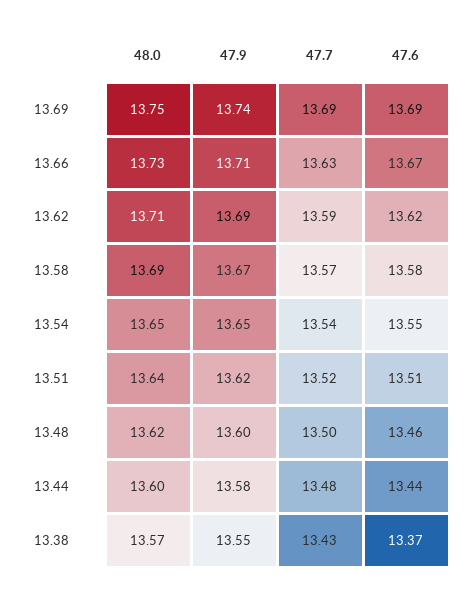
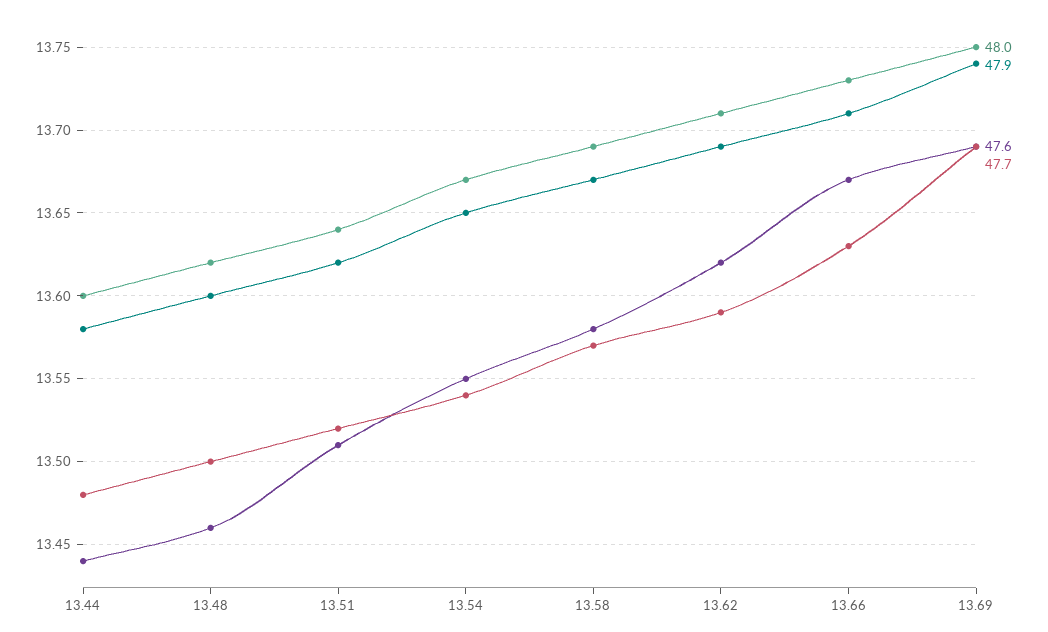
  {
    "48.0": {
      "13.69": 13.75,
      "13.66": 13.73,
      "13.62": 13.71,
      "13.58": 13.69,
-     "13.54": 13.65,
+     "13.54": 13.67,
      "13.51": 13.64,
      "13.48": 13.62,
-     "13.44": 13.6,
+     "13.44": 13.6
-     "13.38": 13.57
    },
    "47.9": {
      "13.69": 13.74,
      "13.66": 13.71,
      "13.62": 13.69,
      "13.58": 13.67,
      "13.54": 13.65,
      "13.51": 13.62,
      "13.48": 13.6,
-     "13.44": 13.58,
+     "13.44": 13.58
-     "13.38": 13.55
    },
    "47.7": {
      "13.69": 13.69,
      "13.66": 13.63,
      "13.62": 13.59,
      "13.58": 13.57,
      "13.54": 13.54,
      "13.51": 13.52,
      "13.48": 13.5,
-     "13.44": 13.48,
+     "13.44": 13.48
-     "13.38": 13.43
    },
    "47.6": {
      "13.69": 13.69,
      "13.66": 13.67,
      "13.62": 13.62,
      "13.58": 13.58,
      "13.54": 13.55,
      "13.51": 13.51,
      "13.48": 13.46,
-     "13.44": 13.44,
+     "13.44": 13.44
-     "13.38": 13.37
    }
  }

